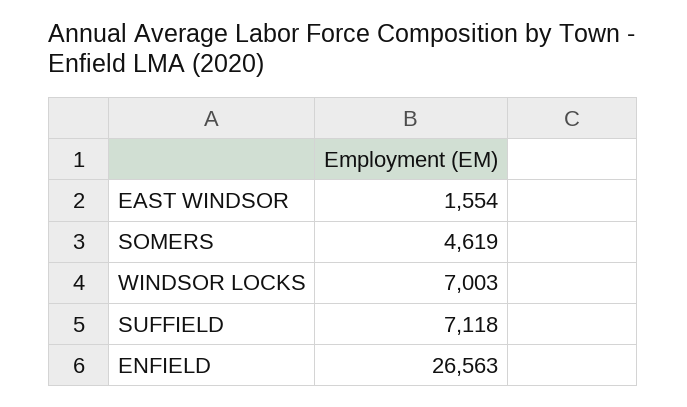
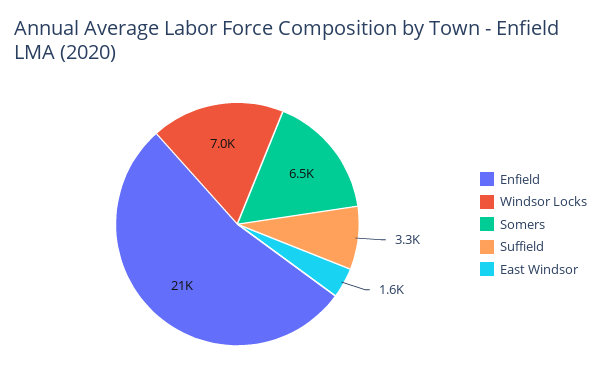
  {
    "EAST WINDSOR": 1554,
-   "SOMERS": 4619,
+   "SOMERS": 6500,
    "WINDSOR LOCKS": 7003,
-   "SUFFIELD": 7118,
+   "SUFFIELD": 3300,
-   "ENFIELD": 26563
+   "ENFIELD": 21000
  }

